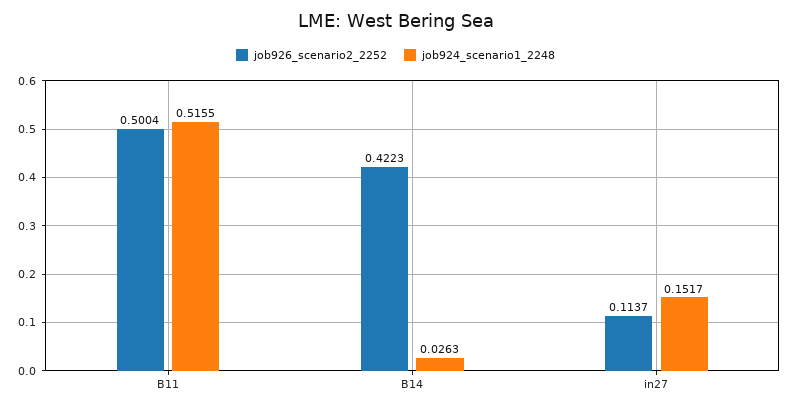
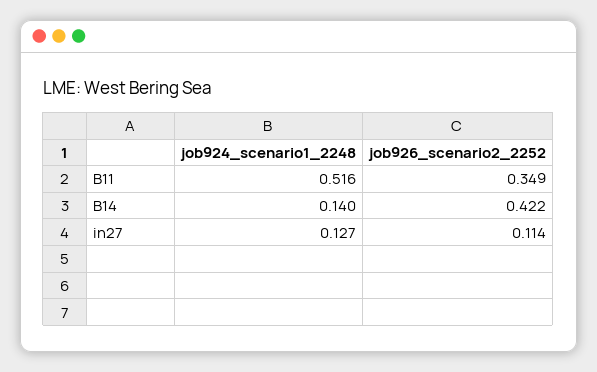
  {
    "job926_scenario2_2252": {
-     "B11": 0.5004,
+     "B11": 0.349,
      "B14": 0.4223,
      "in27": 0.1137
    },
    "job924_scenario1_2248": {
      "B11": 0.5155,
-     "B14": 0.0263,
+     "B14": 0.14,
-     "in27": 0.1517
+     "in27": 0.127
    }
  }

